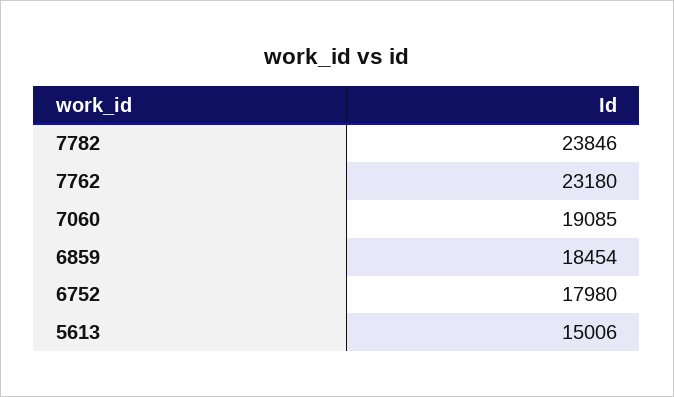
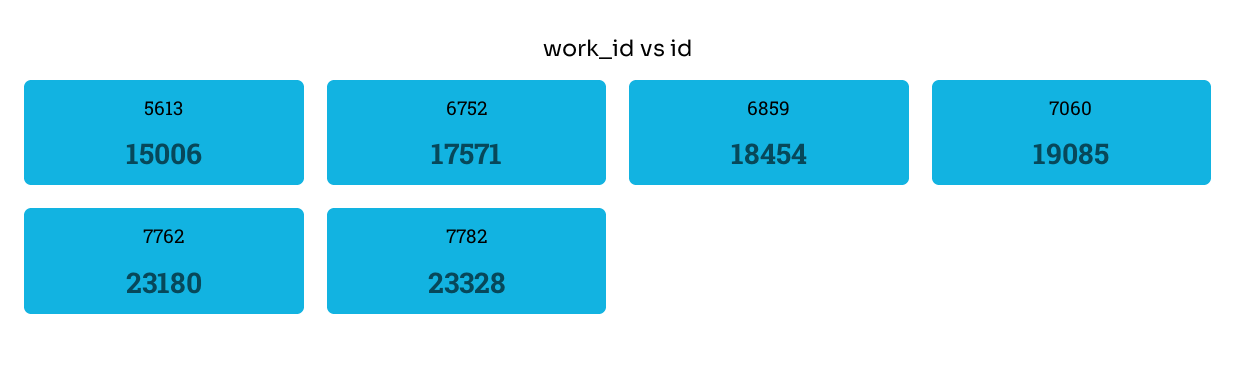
  {
-   "7782": 23846,
+   "7782": 23328,
    "7762": 23180,
    "7060": 19085,
    "6859": 18454,
-   "6752": 17980,
+   "6752": 17571,
    "5613": 15006
  }

